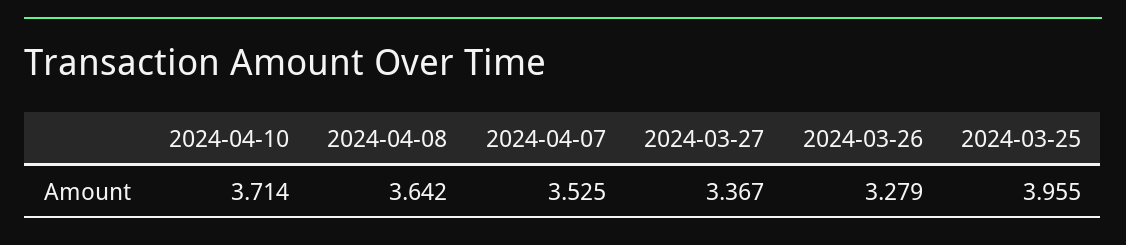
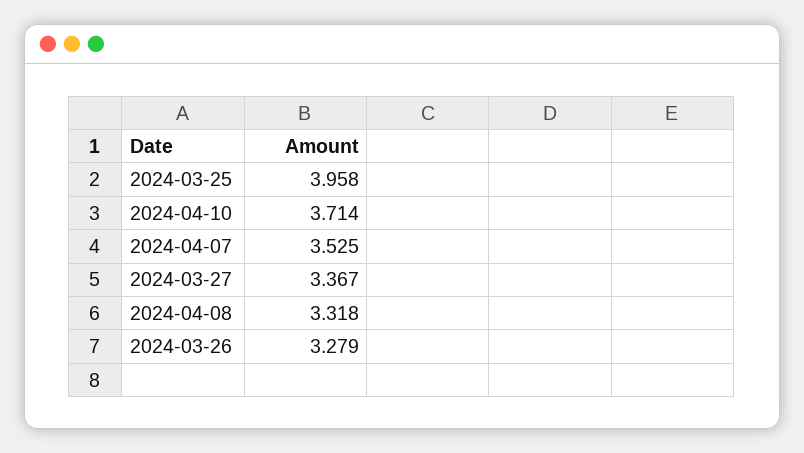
  {
    "2024-04-10": 3.714,
-   "2024-04-08": 3.642,
+   "2024-04-08": 3.318,
    "2024-04-07": 3.525,
    "2024-03-27": 3.367,
    "2024-03-26": 3.279,
-   "2024-03-25": 3.955
+   "2024-03-25": 3.958
  }

